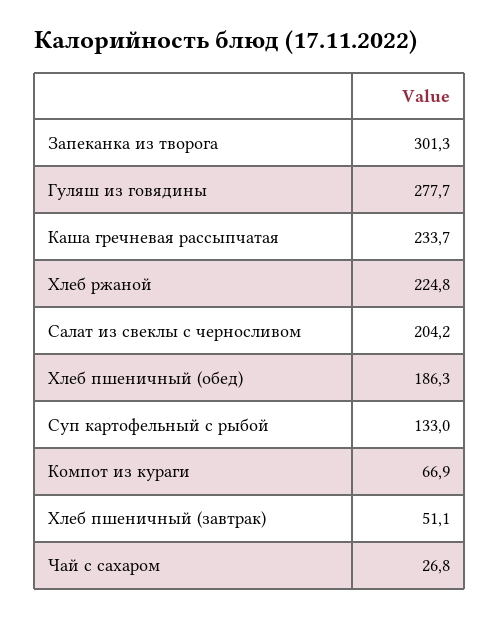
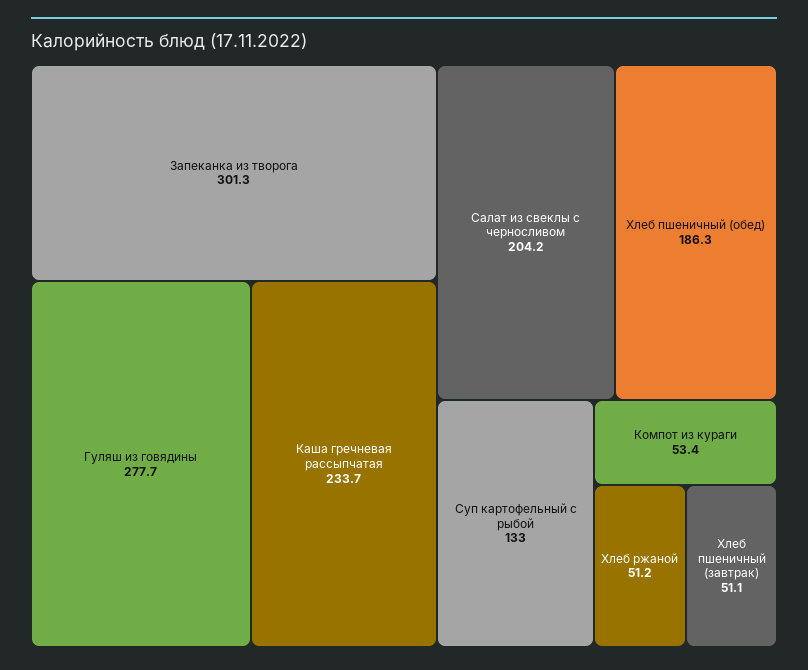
  {
    "Запеканка из творога": 301.3,
    "Гуляш из говядины": 277.7,
    "Каша гречневая рассыпчатая": 233.7,
-   "Хлеб ржаной": 224.8,
+   "Хлеб ржаной": 51.2,
    "Салат из свеклы с черносливом": 204.2,
    "Хлеб пшеничный (обед)": 186.3,
    "Суп картофельный с рыбой": 133,
-   "Компот из кураги": 66.9,
+   "Компот из кураги": 53.4,
-   "Хлеб пшеничный (завтрак)": 51.1,
+   "Хлеб пшеничный (завтрак)": 51.1
-   "Чай с сахаром": 26.8
  }

